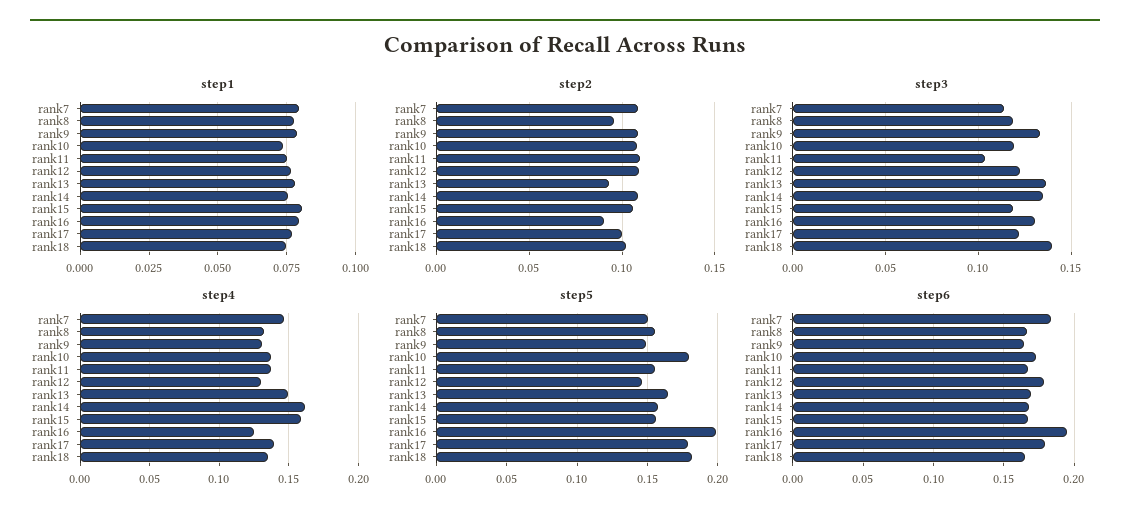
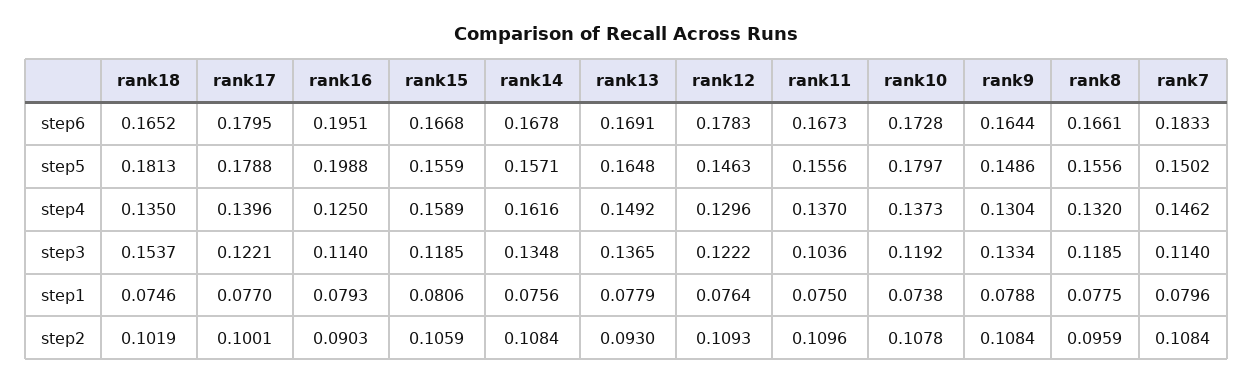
  {
    "step1": {
      "rank7": 0.0796,
      "rank8": 0.0775,
      "rank9": 0.0788,
      "rank10": 0.0738,
      "rank11": 0.075,
      "rank12": 0.0764,
      "rank13": 0.0779,
      "rank14": 0.0756,
      "rank15": 0.0806,
      "rank16": 0.0793,
      "rank17": 0.077,
      "rank18": 0.0746
    },
    "step2": {
      "rank7": 0.1084,
      "rank8": 0.0959,
      "rank9": 0.1084,
      "rank10": 0.1078,
      "rank11": 0.1096,
      "rank12": 0.1093,
      "rank13": 0.093,
      "rank14": 0.1084,
      "rank15": 0.1059,
      "rank16": 0.0903,
      "rank17": 0.1001,
      "rank18": 0.1019
    },
    "step3": {
      "rank7": 0.114,
      "rank8": 0.1185,
      "rank9": 0.1334,
      "rank10": 0.1192,
      "rank11": 0.1036,
      "rank12": 0.1222,
      "rank13": 0.1365,
      "rank14": 0.1348,
      "rank15": 0.1185,
-     "rank16": 0.13,
+     "rank16": 0.114,
      "rank17": 0.1221,
-     "rank18": 0.14
+     "rank18": 0.1537
    },
    "step4": {
      "rank7": 0.1462,
      "rank8": 0.132,
      "rank9": 0.1304,
      "rank10": 0.1373,
      "rank11": 0.137,
      "rank12": 0.1296,
      "rank13": 0.1492,
      "rank14": 0.1616,
      "rank15": 0.1589,
      "rank16": 0.125,
      "rank17": 0.1396,
      "rank18": 0.135
    },
    "step5": {
      "rank7": 0.1502,
      "rank8": 0.1556,
      "rank9": 0.1486,
      "rank10": 0.1797,
      "rank11": 0.1556,
      "rank12": 0.1463,
      "rank13": 0.1648,
      "rank14": 0.1571,
      "rank15": 0.1559,
      "rank16": 0.1988,
      "rank17": 0.1788,
      "rank18": 0.1813
    },
    "step6": {
      "rank7": 0.1833,
      "rank8": 0.1661,
      "rank9": 0.1644,
      "rank10": 0.1728,
      "rank11": 0.1673,
      "rank12": 0.1783,
      "rank13": 0.1691,
      "rank14": 0.1678,
      "rank15": 0.1668,
      "rank16": 0.1951,
      "rank17": 0.1795,
      "rank18": 0.1652
    }
  }

